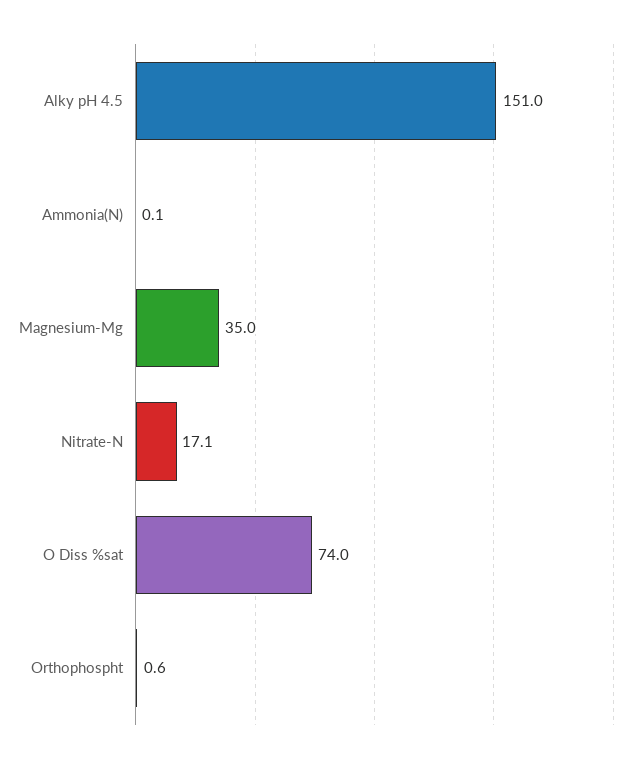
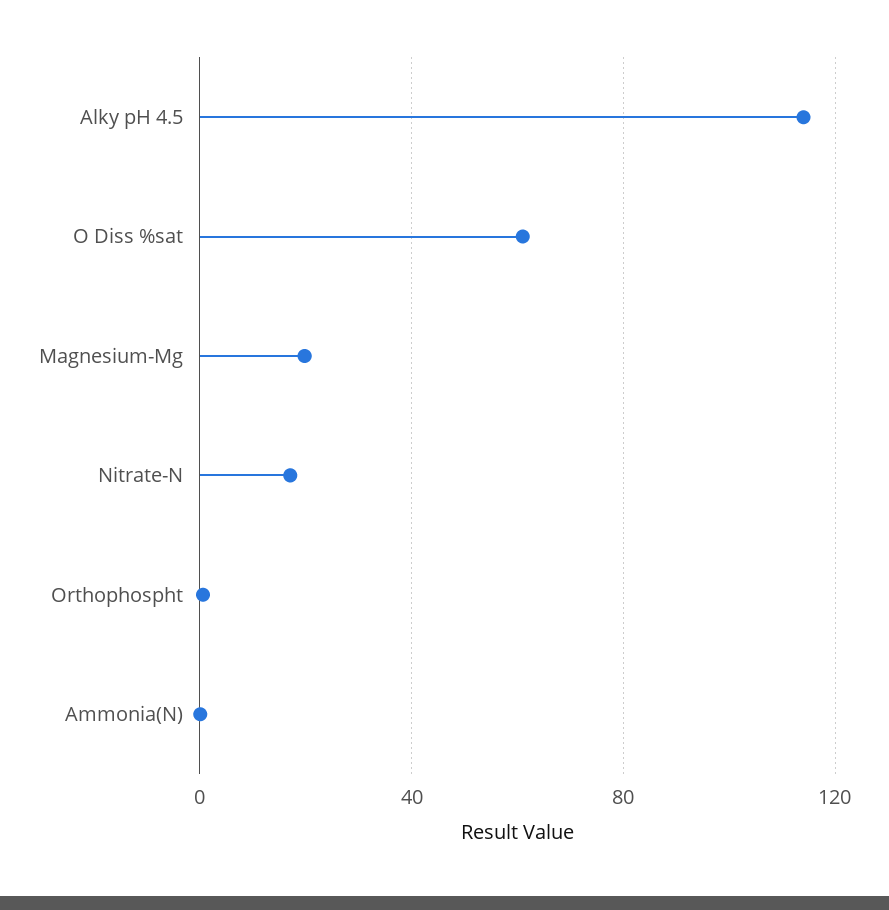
  {
-   "Alky pH 4.5": 151,
+   "Alky pH 4.5": 115,
    "Ammonia(N)": 0.1,
-   "Magnesium-Mg": 35,
+   "Magnesium-Mg": 20,
    "Nitrate-N": 17.1,
-   "O Diss %sat": 74,
+   "O Diss %sat": 60,
    "Orthophospht": 0.6
  }

